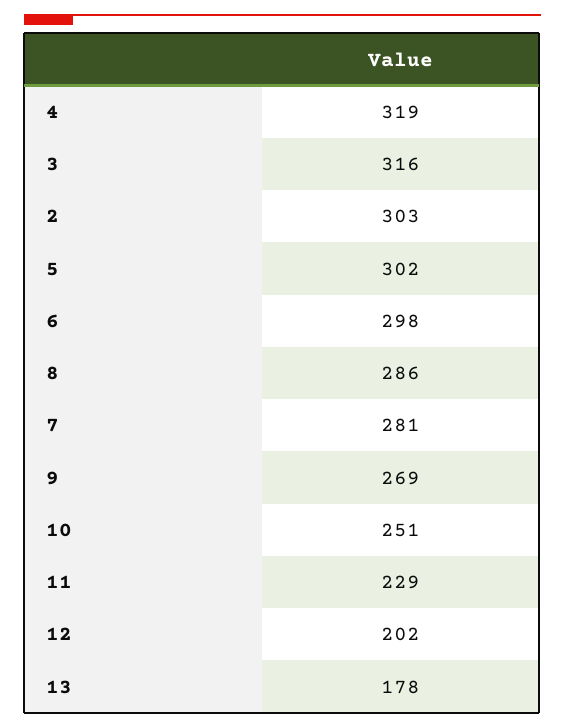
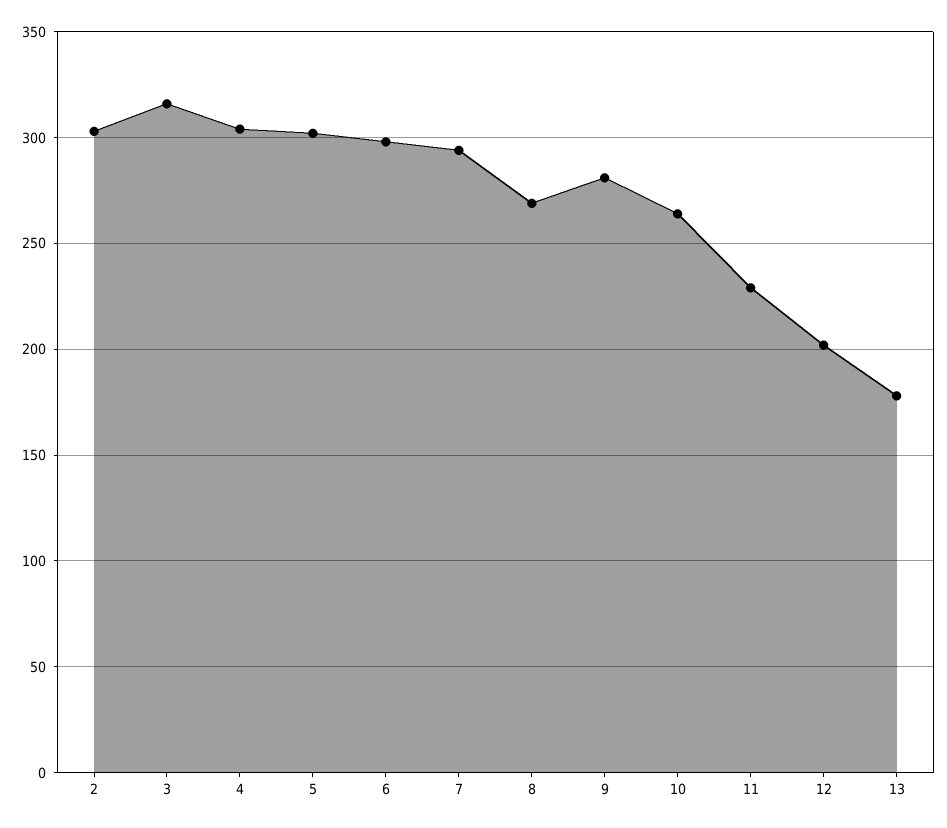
  {
-   "4": 319,
+   "4": 305,
    "3": 316,
    "2": 303,
    "5": 302,
    "6": 298,
-   "8": 286,
+   "8": 270,
-   "7": 281,
+   "7": 295,
-   "9": 269,
+   "9": 280,
-   "10": 251,
+   "10": 265,
    "11": 229,
    "12": 202,
    "13": 178
  }

